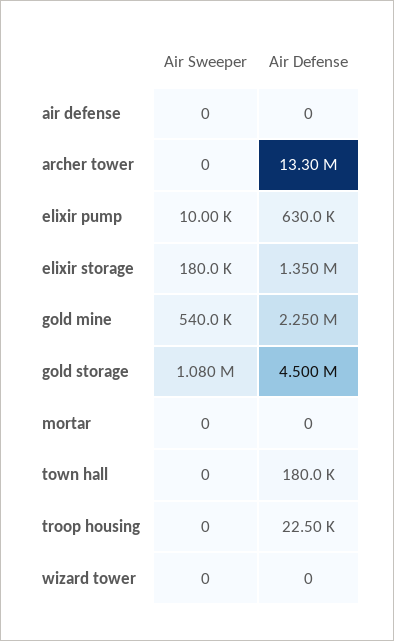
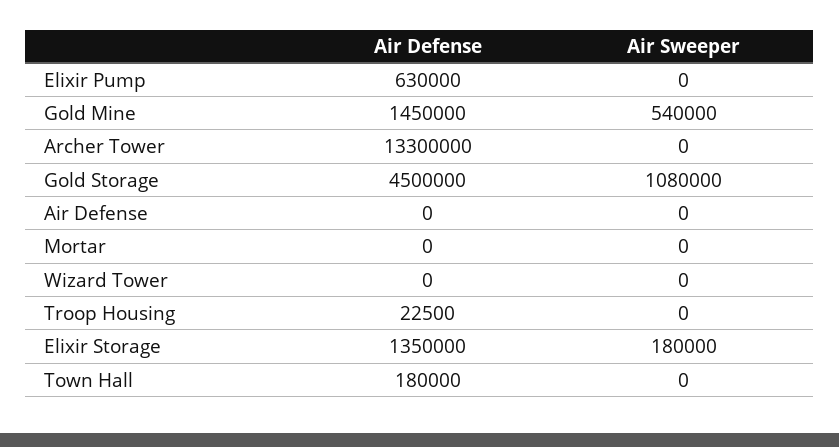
  {
    "Air Sweeper": {
      "air defense": 0,
      "archer tower": 0,
-     "elixir pump": 10000,
+     "elixir pump": 0,
      "elixir storage": 180000,
      "gold mine": 540000,
      "gold storage": 1080000,
      "mortar": 0,
      "town hall": 0,
      "troop housing": 0,
      "wizard tower": 0
    },
    "Air Defense": {
      "air defense": 0,
      "archer tower": 13300000,
      "elixir pump": 630000,
      "elixir storage": 1350000,
-     "gold mine": 2250000,
+     "gold mine": 1450000,
      "gold storage": 4500000,
      "mortar": 0,
      "town hall": 180000,
      "troop housing": 22500,
      "wizard tower": 0
    }
  }

